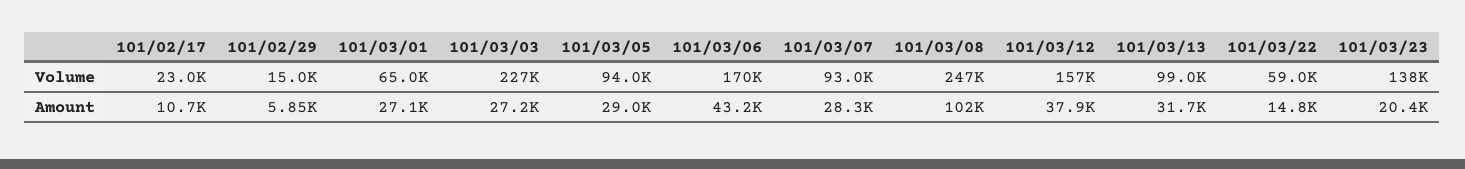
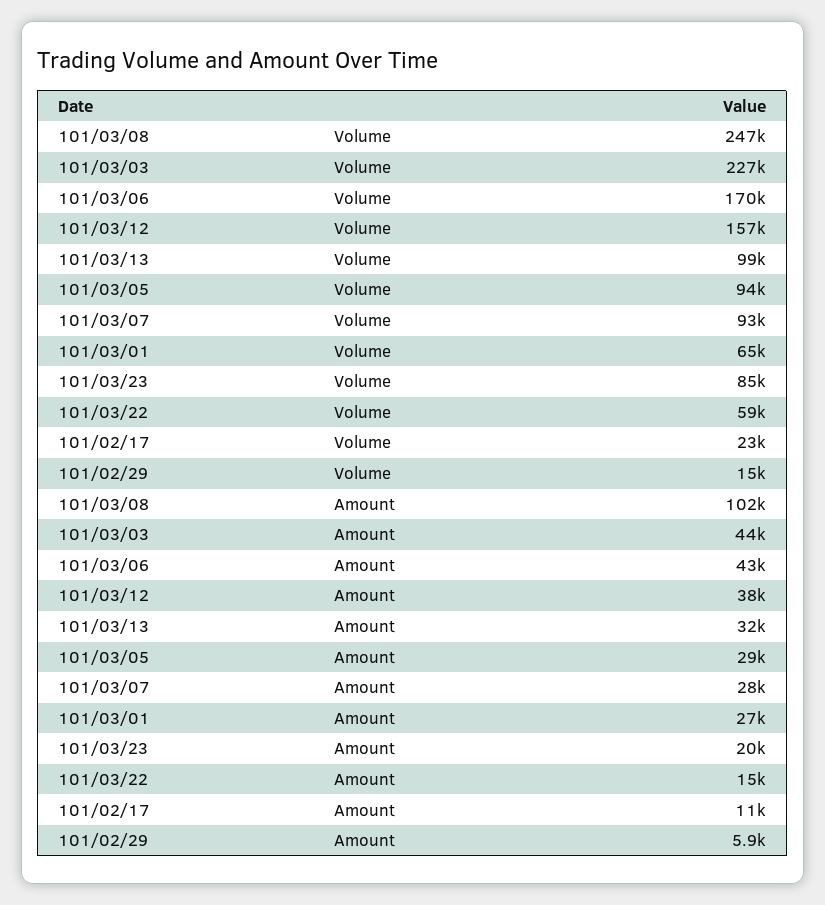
  {
    "101/02/17": {
      "Volume": 23000,
      "Amount": 10700
    },
    "101/02/29": {
      "Volume": 15000,
      "Amount": 5850
    },
    "101/03/01": {
      "Volume": 65000,
      "Amount": 27100
    },
    "101/03/03": {
      "Volume": 227000,
-     "Amount": 27200
+     "Amount": 44000
    },
    "101/03/05": {
      "Volume": 94000,
      "Amount": 29000
    },
    "101/03/06": {
      "Volume": 170000,
      "Amount": 43200
    },
    "101/03/07": {
      "Volume": 93000,
      "Amount": 28300
    },
    "101/03/08": {
      "Volume": 247000,
      "Amount": 102000
    },
    "101/03/12": {
      "Volume": 157000,
      "Amount": 37900
    },
    "101/03/13": {
      "Volume": 99000,
      "Amount": 31700
    },
    "101/03/22": {
      "Volume": 59000,
      "Amount": 14800
    },
    "101/03/23": {
-     "Volume": 138000,
+     "Volume": 85000,
      "Amount": 20400
    }
  }

